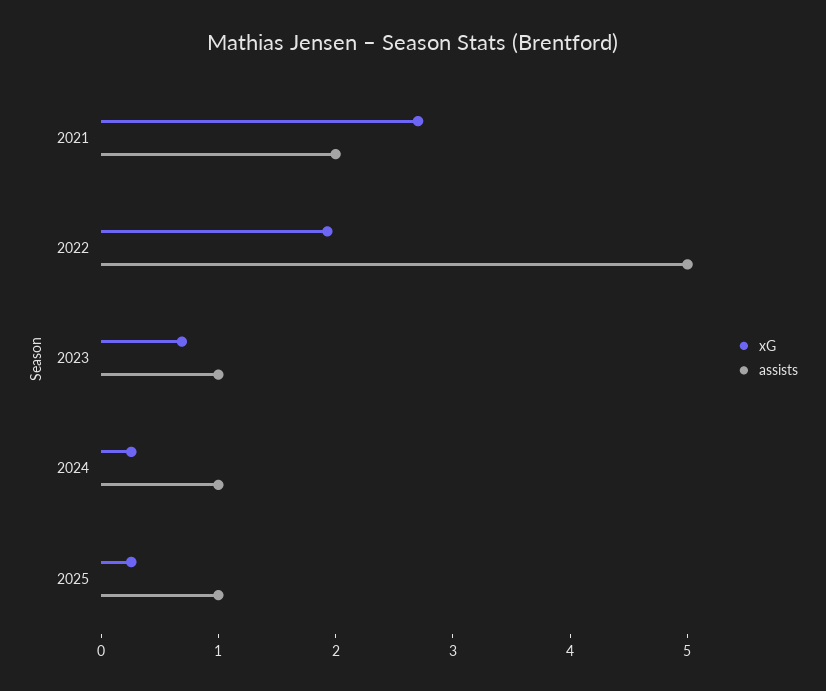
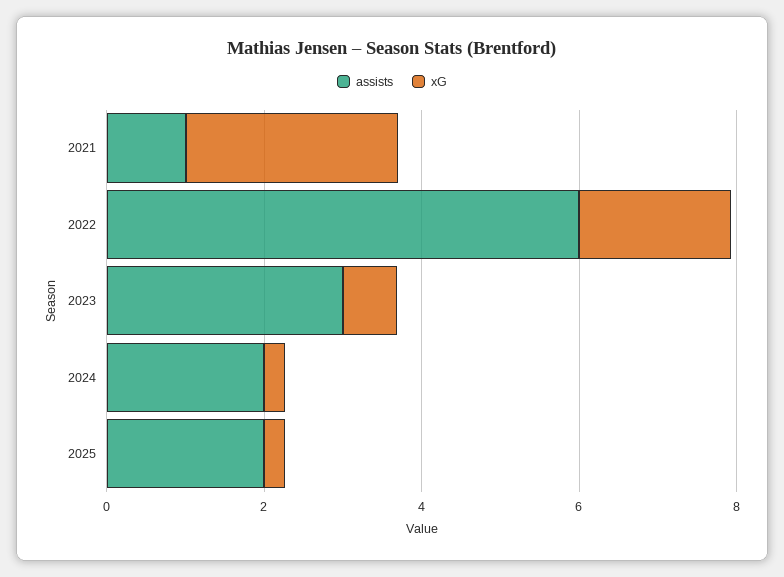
  {
    "xG": {
      "2021": 2.8,
      "2022": 2,
      "2023": 0.6,
      "2024": 0.2,
      "2025": 0.2
    },
    "assists": {
-     "2021": 2,
+     "2021": 1,
-     "2022": 5,
+     "2022": 6,
-     "2023": 1,
+     "2023": 3,
-     "2024": 1,
+     "2024": 2,
-     "2025": 1
+     "2025": 2
    }
  }

